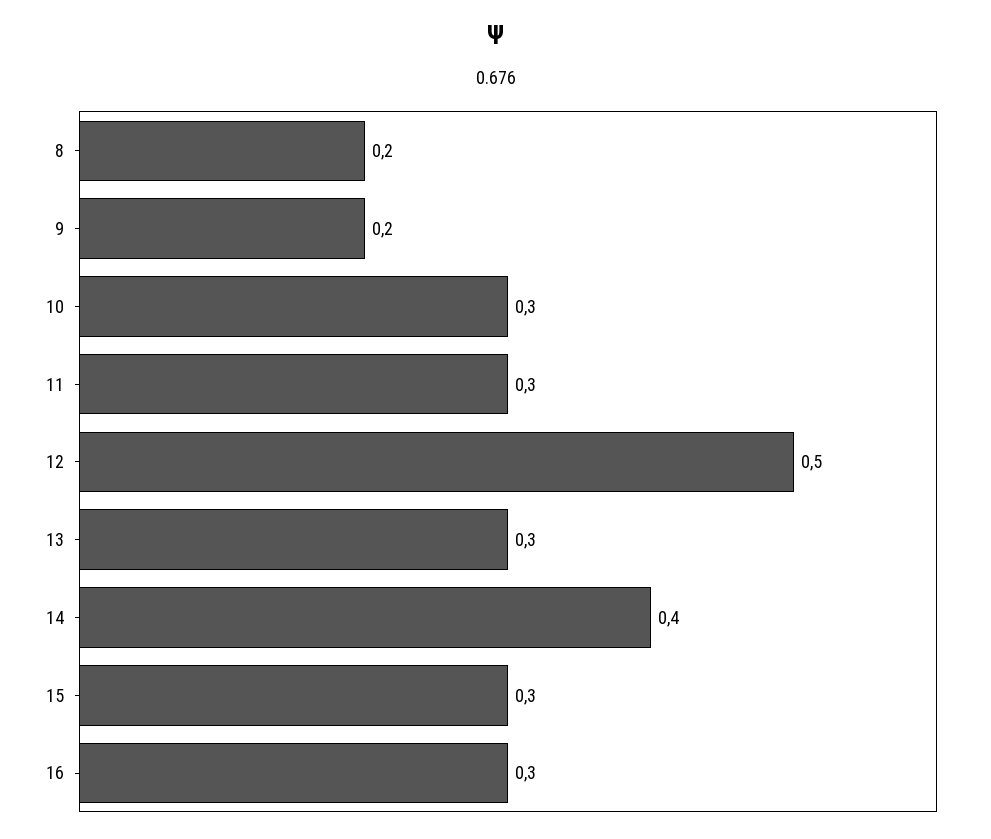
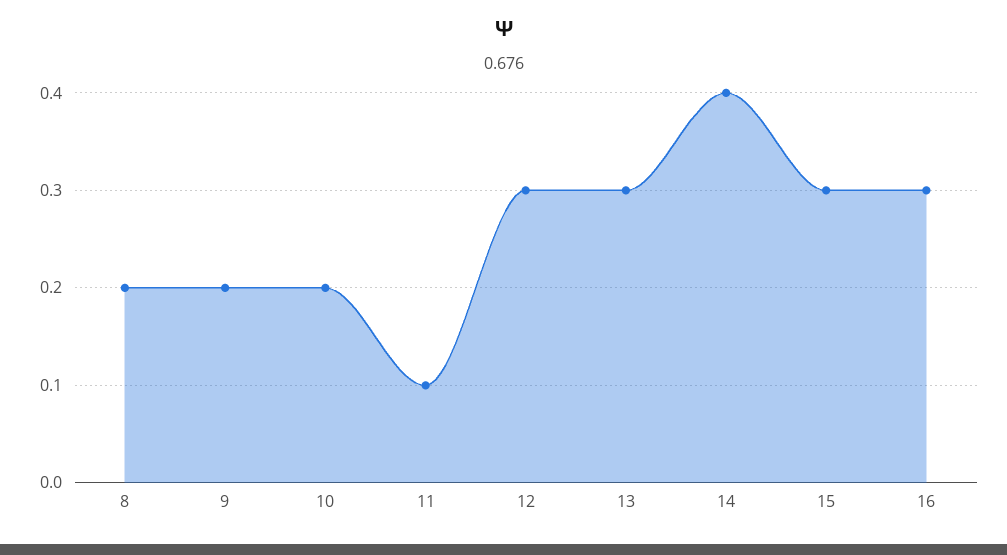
  {
    "8": 0.2,
    "9": 0.2,
-   "10": 0.3,
+   "10": 0.2,
-   "11": 0.3,
+   "11": 0.1,
-   "12": 0.5,
+   "12": 0.3,
    "13": 0.3,
    "14": 0.4,
    "15": 0.3,
    "16": 0.3
  }

